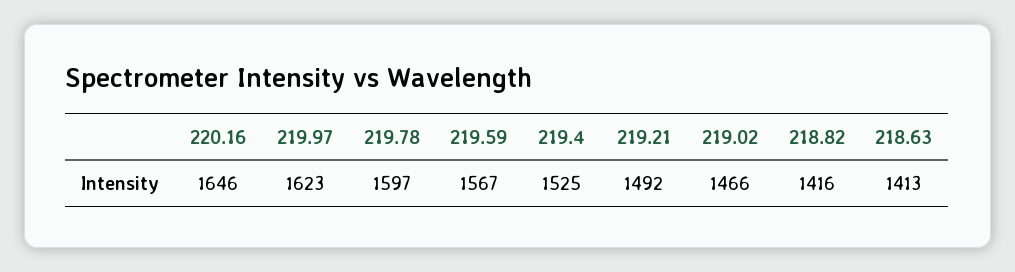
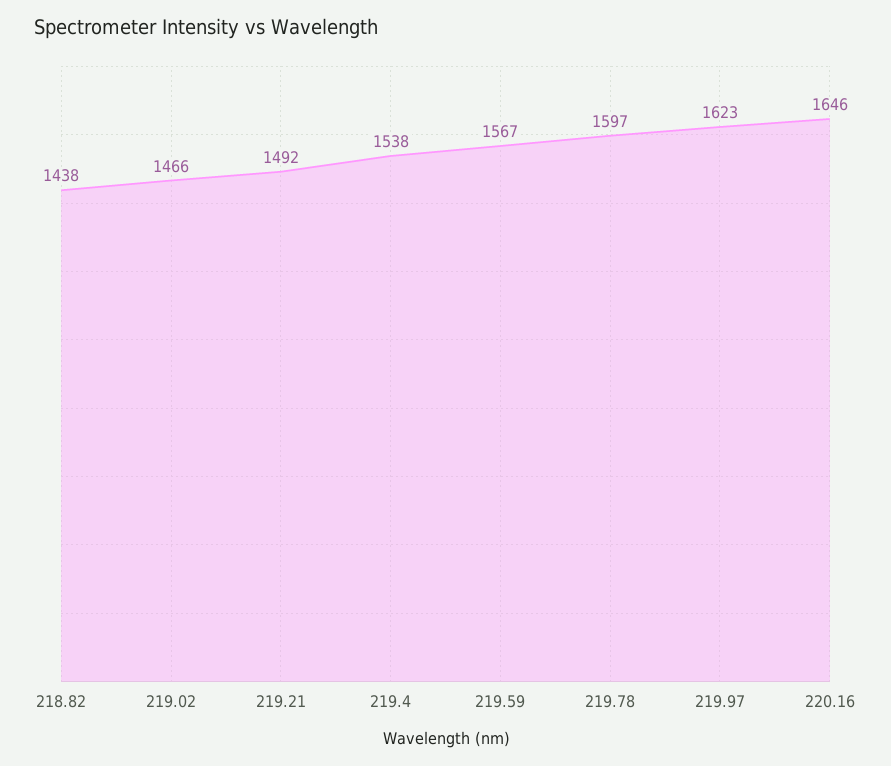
  {
    "220.16": 1646,
    "219.97": 1623,
    "219.78": 1597,
    "219.59": 1567,
-   "219.4": 1525,
+   "219.4": 1538,
    "219.21": 1492,
    "219.02": 1466,
-   "218.82": 1416,
+   "218.82": 1438
-   "218.63": 1413
  }

